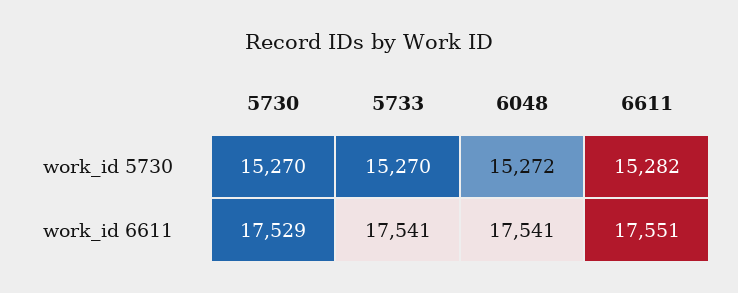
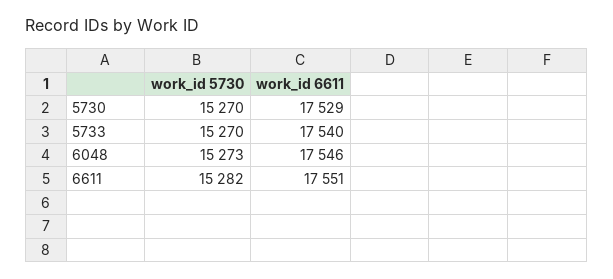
  {
    "5730": {
      "work_id 5730": 15270,
      "work_id 6611": 17529
    },
    "5733": {
      "work_id 5730": 15270,
-     "work_id 6611": 17541
+     "work_id 6611": 17540
    },
    "6048": {
-     "work_id 5730": 15272,
+     "work_id 5730": 15273,
-     "work_id 6611": 17541
+     "work_id 6611": 17546
    },
    "6611": {
      "work_id 5730": 15282,
      "work_id 6611": 17551
    }
  }

